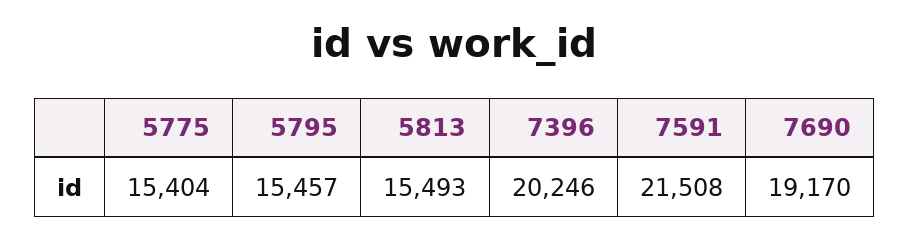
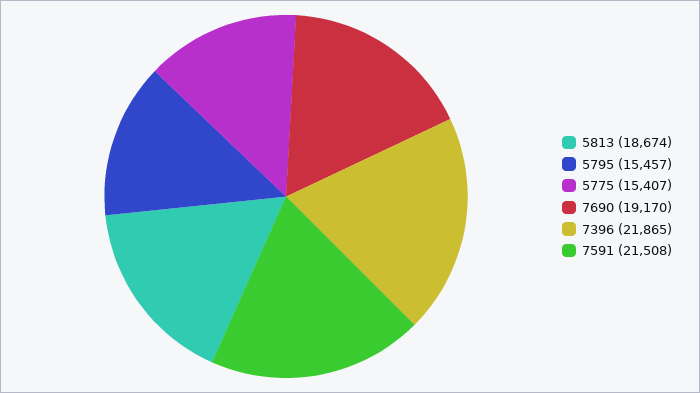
  {
-   "5775": 15404,
+   "5775": 15407,
    "5795": 15457,
-   "5813": 15493,
+   "5813": 18674,
-   "7396": 20246,
+   "7396": 21865,
    "7591": 21508,
    "7690": 19170
  }

